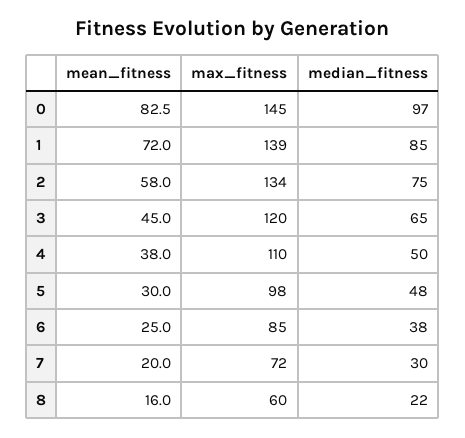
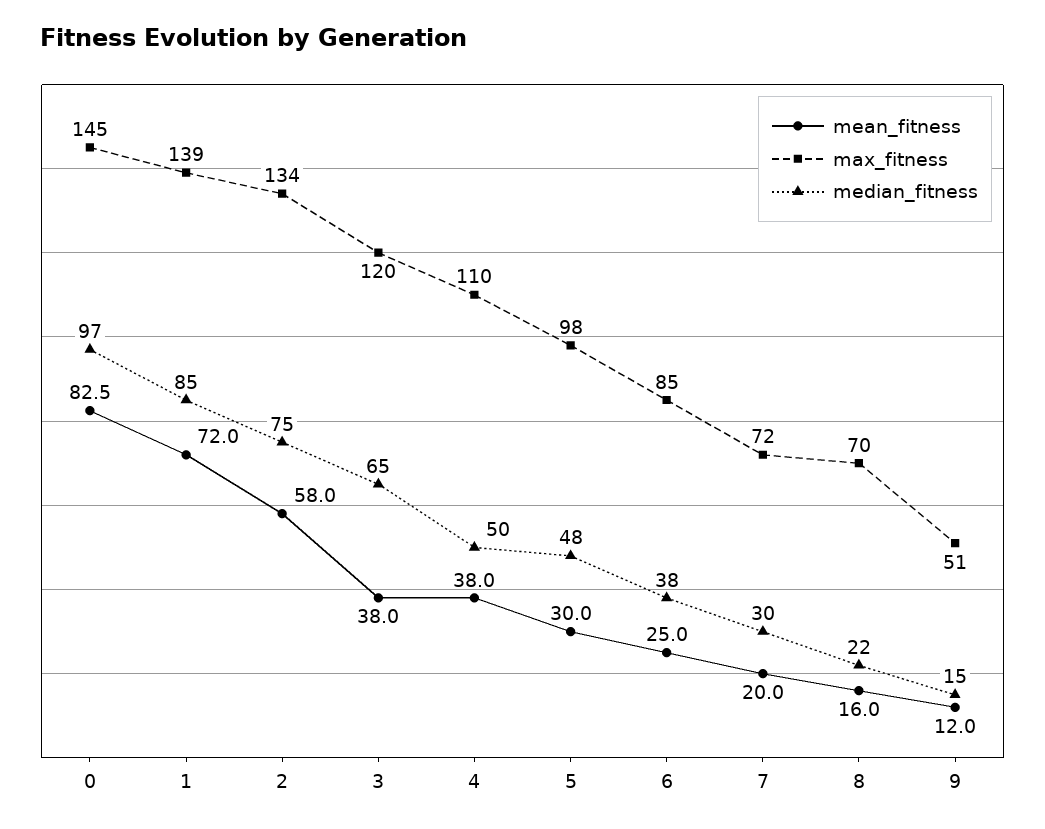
  {
    "mean_fitness": {
      "0": 82.5,
      "1": 72,
      "2": 58,
-     "3": 45,
+     "3": 38,
      "4": 38,
      "5": 30,
      "6": 25,
      "7": 20,
-     "8": 16
+     "8": 16,
+     "9": 12
    },
    "max_fitness": {
      "0": 145,
      "1": 139,
      "2": 134,
      "3": 120,
      "4": 110,
      "5": 98,
      "6": 85,
      "7": 72,
-     "8": 60
+     "8": 70,
+     "9": 51
    },
    "median_fitness": {
      "0": 97,
      "1": 85,
      "2": 75,
      "3": 65,
      "4": 50,
      "5": 48,
      "6": 38,
      "7": 30,
-     "8": 22
+     "8": 22,
+     "9": 15
    }
  }

